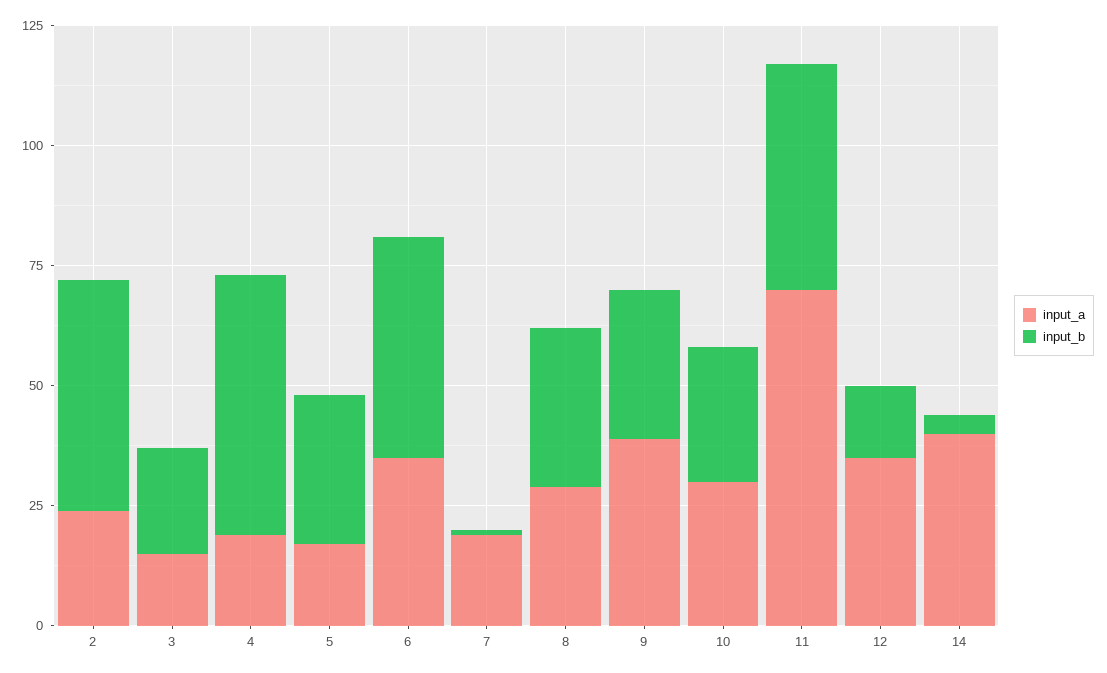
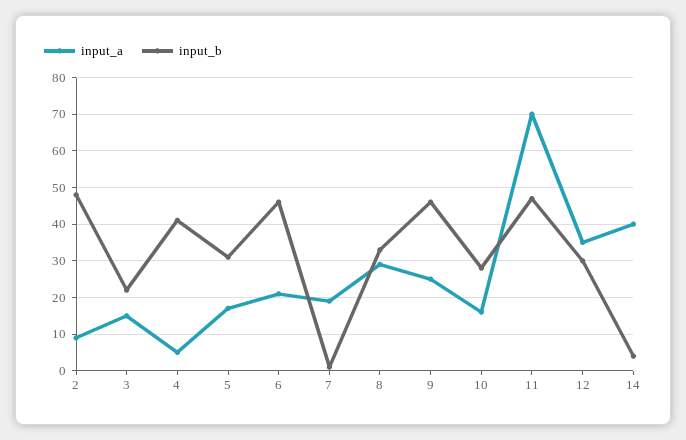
  {
    "input_a": {
-     "2": 25,
+     "2": 10,
      "3": 15,
-     "4": 20,
+     "4": 5,
      "5": 15,
-     "6": 35,
+     "6": 20,
      "7": 20,
      "8": 30,
-     "9": 40,
+     "9": 25,
-     "10": 30,
+     "10": 15,
      "11": 70,
      "12": 35,
      "14": 40
    },
    "input_b": {
      "2": 50,
      "3": 20,
-     "4": 55,
+     "4": 40,
      "5": 30,
      "6": 45,
      "7": 0,
      "8": 35,
-     "9": 30,
+     "9": 45,
      "10": 30,
      "11": 45,
-     "12": 15,
+     "12": 30,
      "14": 5
    }
  }

